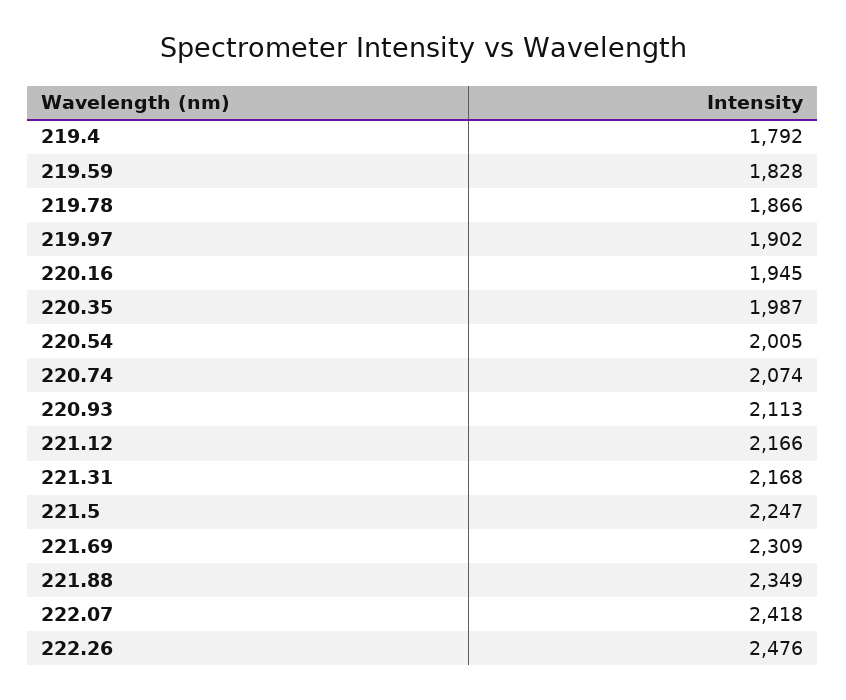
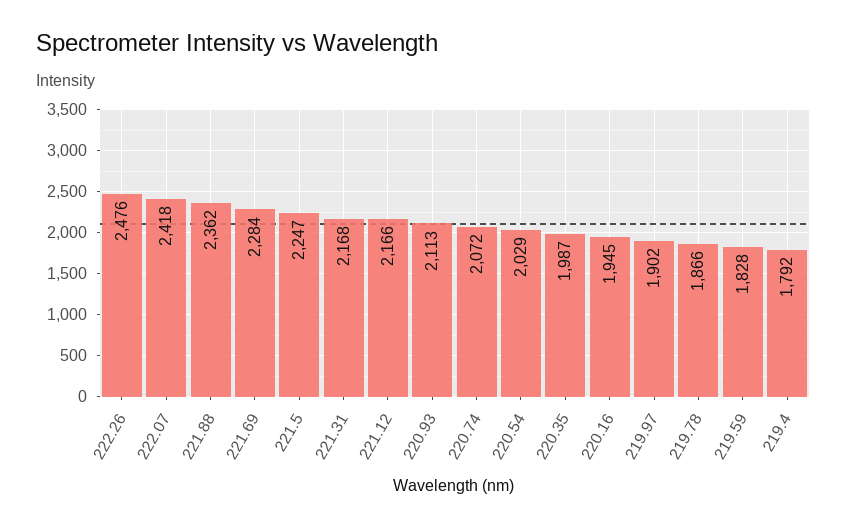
  {
    "219.4": 1792,
    "219.59": 1828,
    "219.78": 1866,
    "219.97": 1902,
    "220.16": 1945,
    "220.35": 1987,
-   "220.54": 2005,
+   "220.54": 2029,
-   "220.74": 2074,
+   "220.74": 2072,
    "220.93": 2113,
    "221.12": 2166,
    "221.31": 2168,
    "221.5": 2247,
-   "221.69": 2309,
+   "221.69": 2284,
-   "221.88": 2349,
+   "221.88": 2362,
    "222.07": 2418,
    "222.26": 2476
  }

